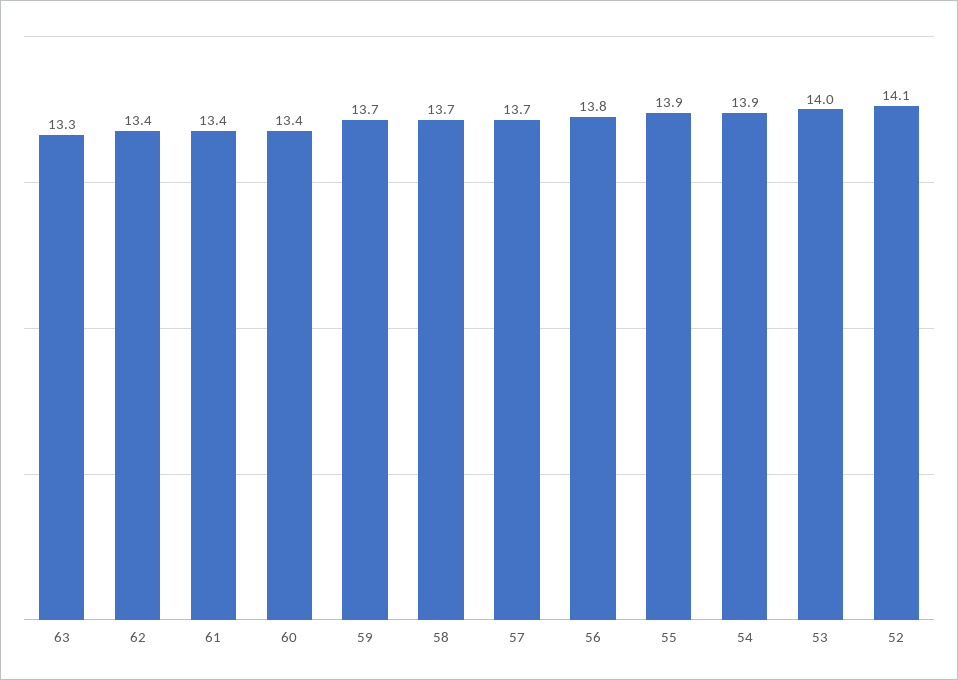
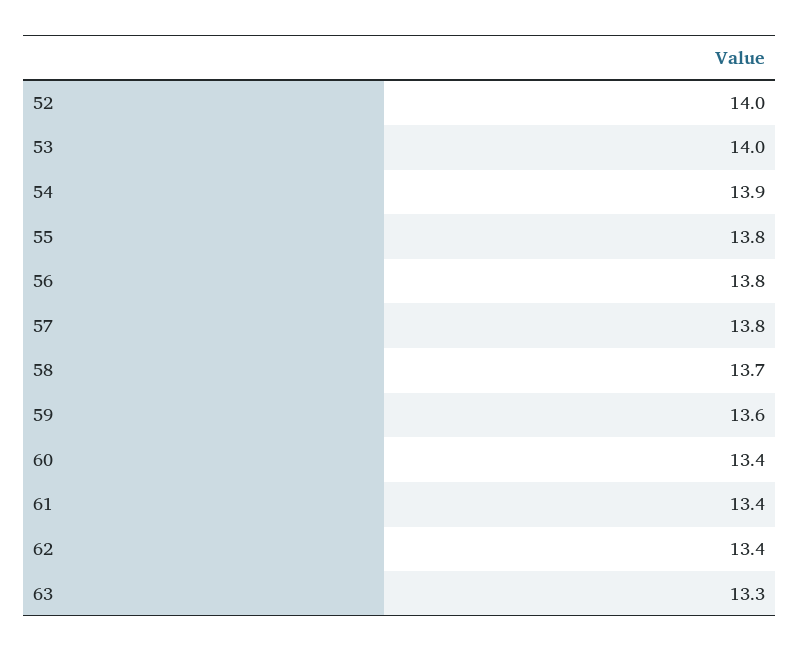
  {
    "63": 13.3,
    "62": 13.4,
    "61": 13.4,
    "60": 13.4,
-   "59": 13.7,
+   "59": 13.6,
    "58": 13.7,
-   "57": 13.7,
+   "57": 13.8,
    "56": 13.8,
-   "55": 13.9,
+   "55": 13.8,
    "54": 13.9,
    "53": 14,
-   "52": 14.1
+   "52": 14
  }

